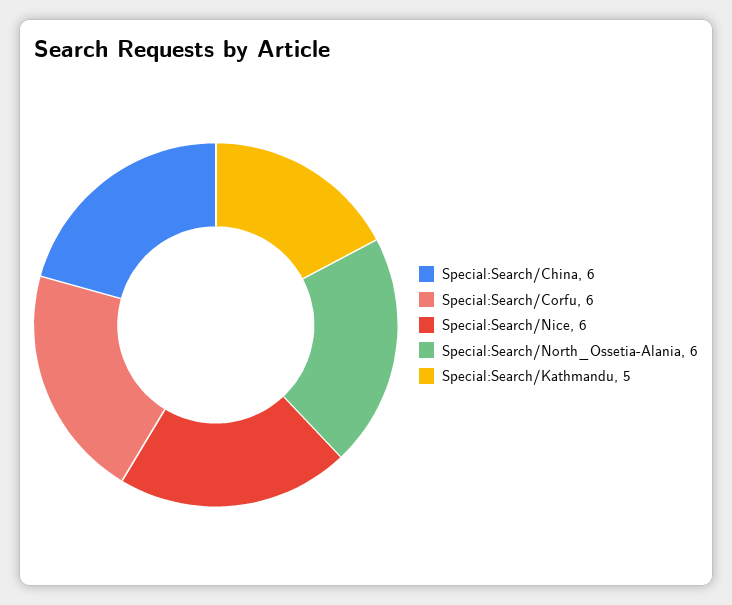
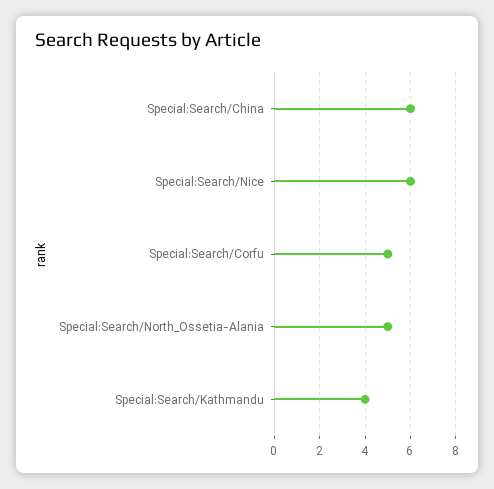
  {
    "Special:Search/China": 6,
-   "Special:Search/Corfu": 6,
+   "Special:Search/Corfu": 5,
    "Special:Search/Nice": 6,
-   "Special:Search/North_Ossetia-Alania": 6,
+   "Special:Search/North_Ossetia-Alania": 5,
-   "Special:Search/Kathmandu": 5
+   "Special:Search/Kathmandu": 4
  }

